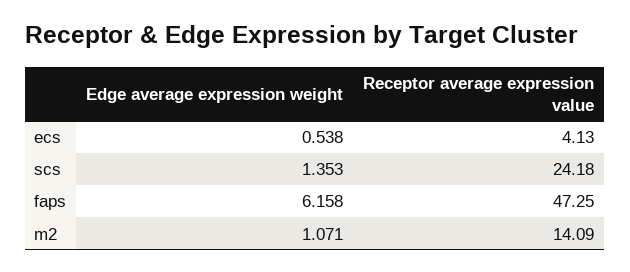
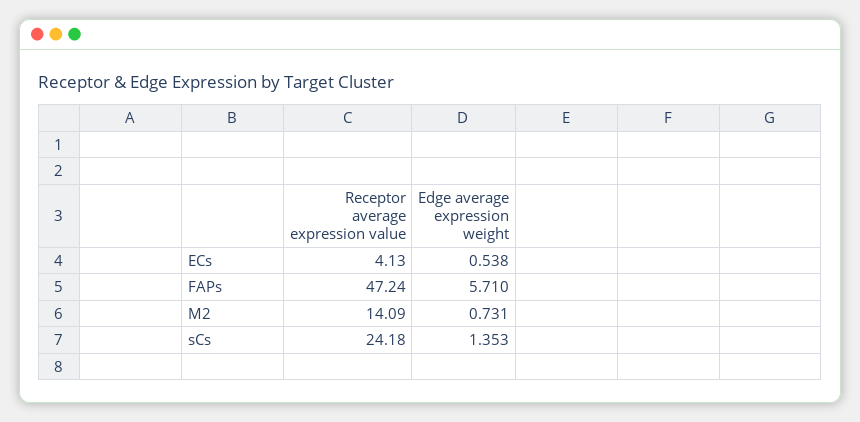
  {
    "Edge average expression weight": {
      "ecs": 0.538,
      "scs": 1.353,
-     "faps": 6.158,
+     "faps": 5.71,
-     "m2": 1.071
+     "m2": 0.731
    },
    "Receptor average expression value": {
      "ecs": 4.13,
      "scs": 24.18,
-     "faps": 47.25,
+     "faps": 47.24,
      "m2": 14.09
    }
  }

